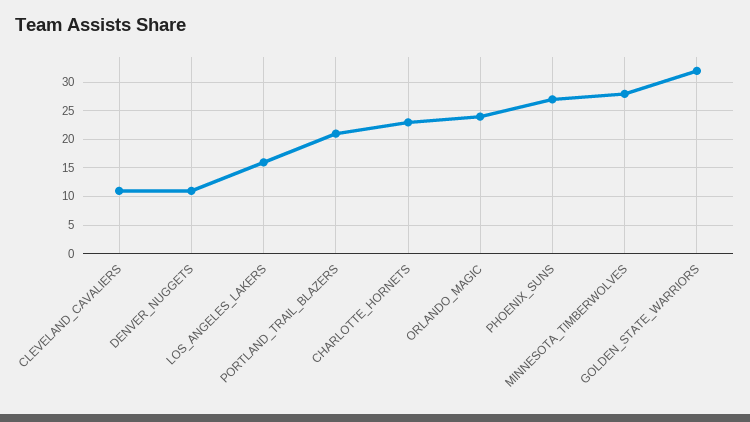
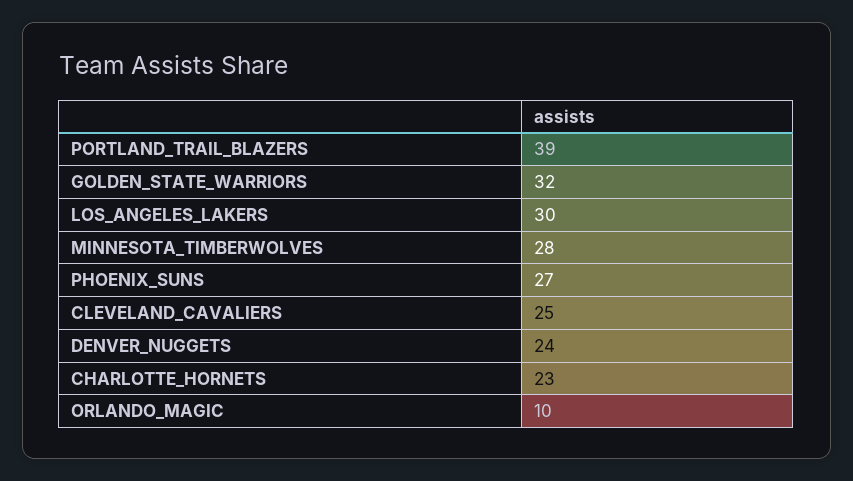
  {
-   "CLEVELAND_CAVALIERS": 10,
+   "CLEVELAND_CAVALIERS": 25,
-   "DENVER_NUGGETS": 10,
+   "DENVER_NUGGETS": 24,
-   "LOS_ANGELES_LAKERS": 15,
+   "LOS_ANGELES_LAKERS": 30,
-   "PORTLAND_TRAIL_BLAZERS": 20,
+   "PORTLAND_TRAIL_BLAZERS": 39,
    "CHARLOTTE_HORNETS": 23,
-   "ORLANDO_MAGIC": 25,
+   "ORLANDO_MAGIC": 10,
    "PHOENIX_SUNS": 27,
    "MINNESOTA_TIMBERWOLVES": 28,
    "GOLDEN_STATE_WARRIORS": 32
  }

